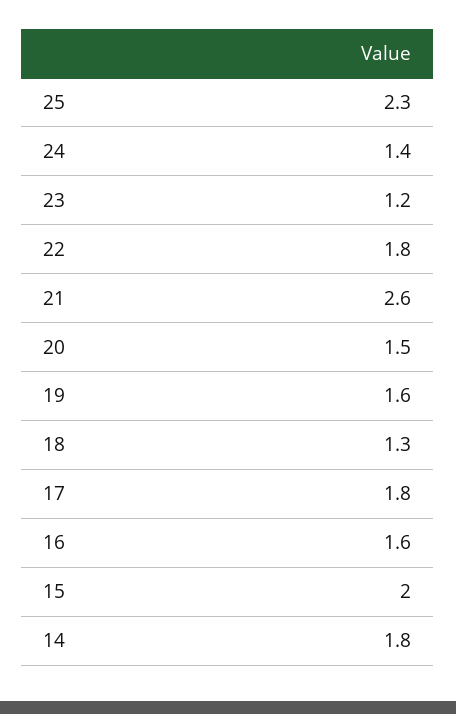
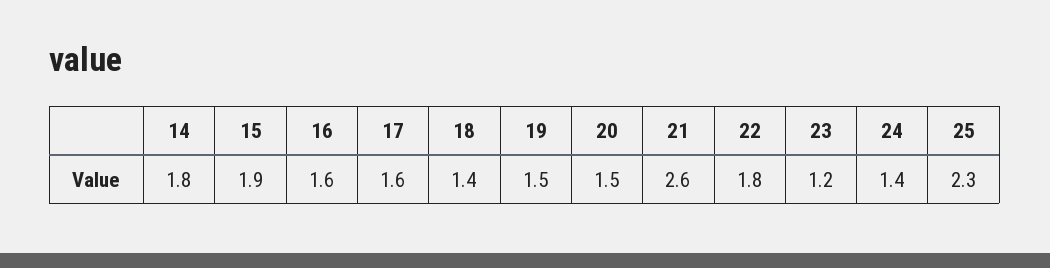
  {
    "25": 2.3,
    "24": 1.4,
    "23": 1.2,
    "22": 1.8,
    "21": 2.6,
    "20": 1.5,
-   "19": 1.6,
+   "19": 1.5,
-   "18": 1.3,
+   "18": 1.4,
-   "17": 1.8,
+   "17": 1.6,
    "16": 1.6,
-   "15": 2,
+   "15": 1.9,
    "14": 1.8
  }

